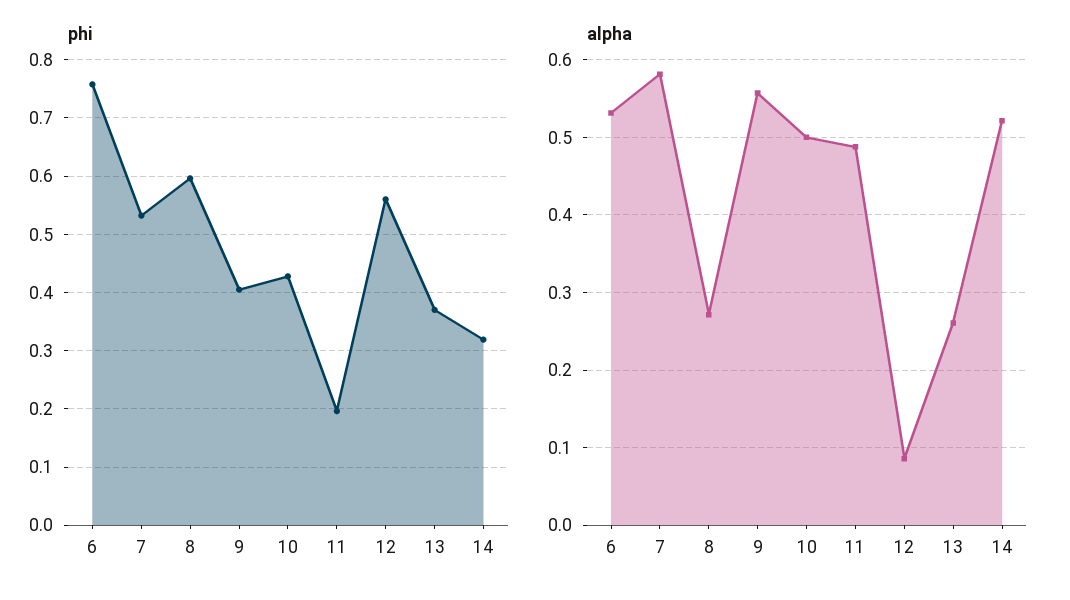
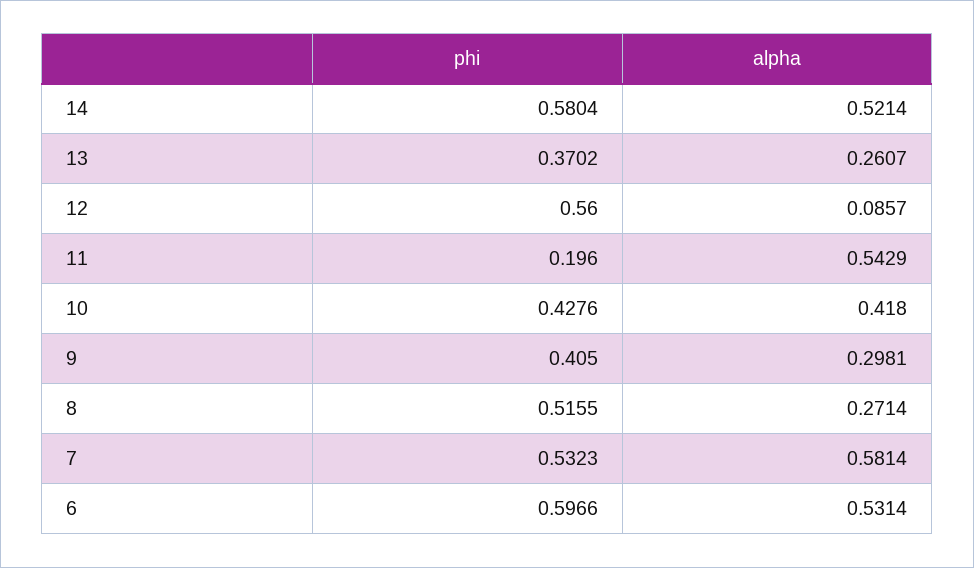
  {
    "phi": {
-     "6": 0.76,
+     "6": 0.5966,
      "7": 0.5323,
-     "8": 0.6,
+     "8": 0.5155,
      "9": 0.405,
      "10": 0.4276,
      "11": 0.196,
      "12": 0.56,
      "13": 0.3702,
-     "14": 0.32
+     "14": 0.5804
    },
    "alpha": {
      "6": 0.5314,
      "7": 0.5814,
      "8": 0.2714,
-     "9": 0.56,
+     "9": 0.2981,
-     "10": 0.5,
+     "10": 0.418,
-     "11": 0.49,
+     "11": 0.5429,
      "12": 0.0857,
      "13": 0.2607,
      "14": 0.5214
    }
  }

